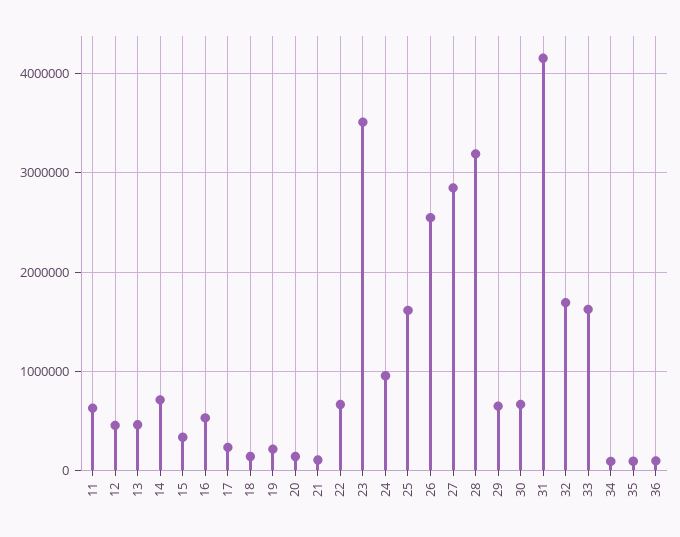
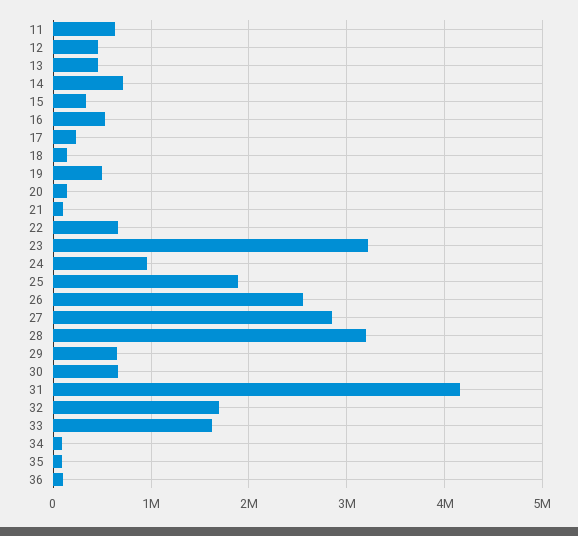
  {
    "11": 600000,
    "12": 500000,
    "13": 500000,
    "14": 700000,
    "15": 300000,
    "16": 500000,
    "17": 200000,
    "18": 100000,
-   "19": 200000,
+   "19": 500000,
    "20": 100000,
    "21": 100000,
    "22": 700000,
-   "23": 3500000,
+   "23": 3200000,
    "24": 1000000,
-   "25": 1600000,
+   "25": 1900000,
    "26": 2500000,
    "27": 2800000,
    "28": 3200000,
    "29": 600000,
    "30": 700000,
    "31": 4200000,
    "32": 1700000,
    "33": 1600000,
    "34": 100000,
    "35": 100000,
    "36": 100000
  }

